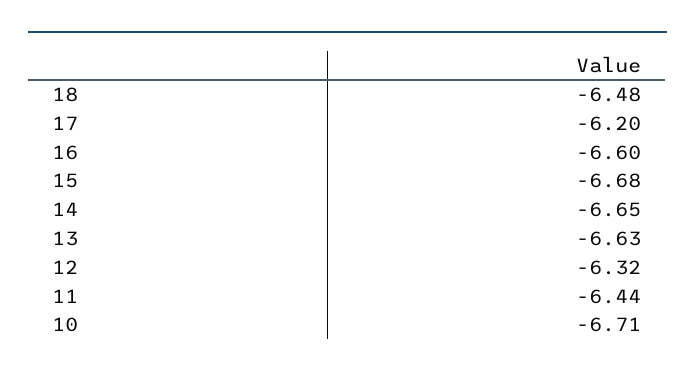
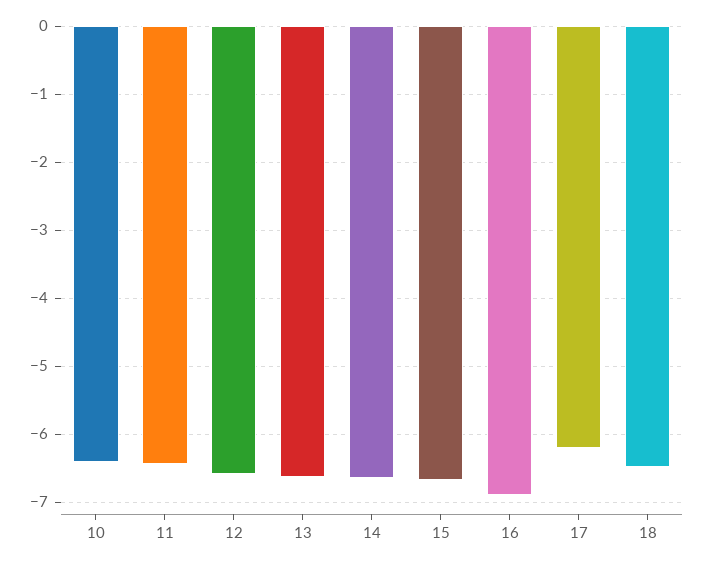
  {
    "18": -6.48,
    "17": -6.2,
-   "16": -6.6,
+   "16": -6.9,
    "15": -6.68,
    "14": -6.65,
    "13": -6.63,
-   "12": -6.32,
+   "12": -6.6,
    "11": -6.44,
-   "10": -6.71
+   "10": -6.4
  }

